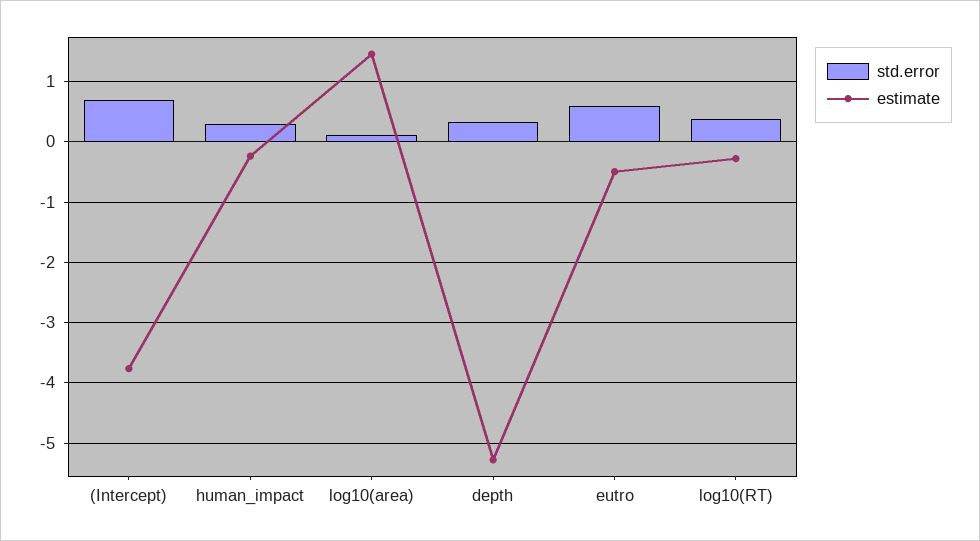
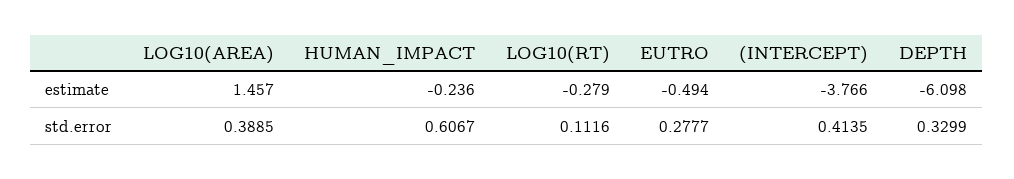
  {
    "std.error": {
-     "(Intercept)": 0.7,
+     "(Intercept)": 0.4135,
-     "human_impact": 0.3,
+     "human_impact": 0.6067,
-     "log10(area)": 0.1,
+     "log10(area)": 0.3885,
      "depth": 0.3299,
-     "eutro": 0.6,
+     "eutro": 0.2777,
-     "log10(RT)": 0.4
+     "log10(RT)": 0.1116
    },
    "estimate": {
      "(Intercept)": -3.766,
      "human_impact": -0.236,
      "log10(area)": 1.457,
-     "depth": -5.3,
+     "depth": -6.098,
      "eutro": -0.494,
      "log10(RT)": -0.279
    }
  }

